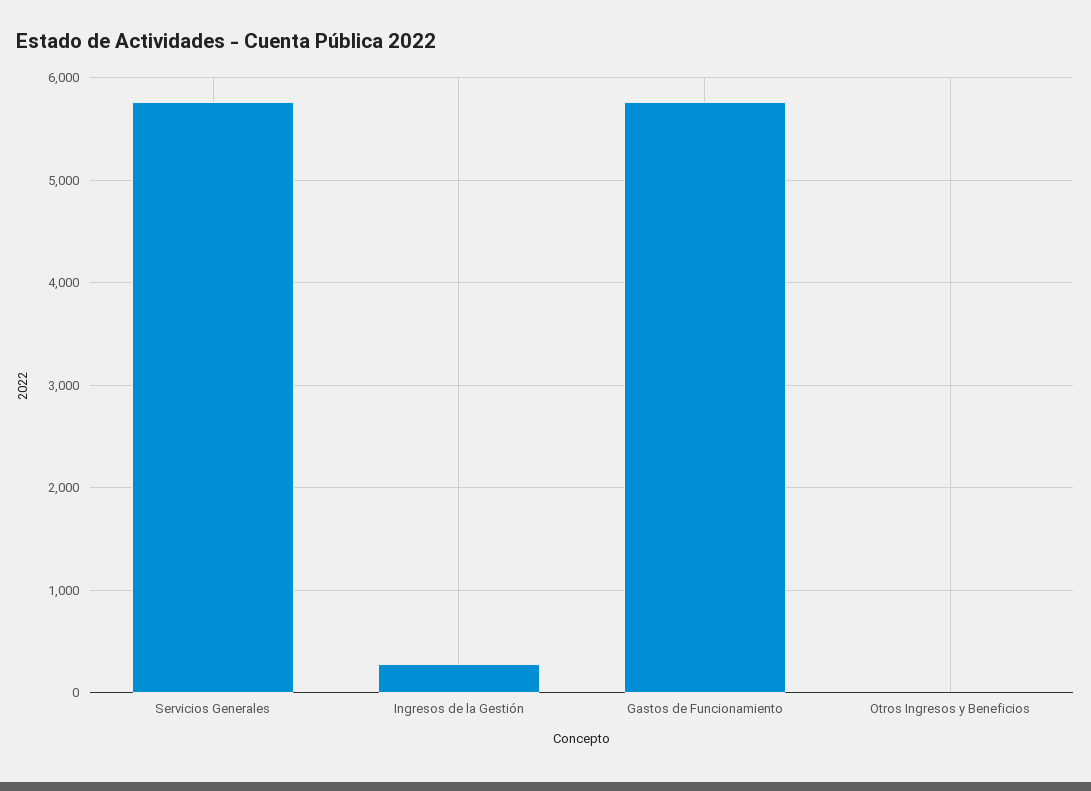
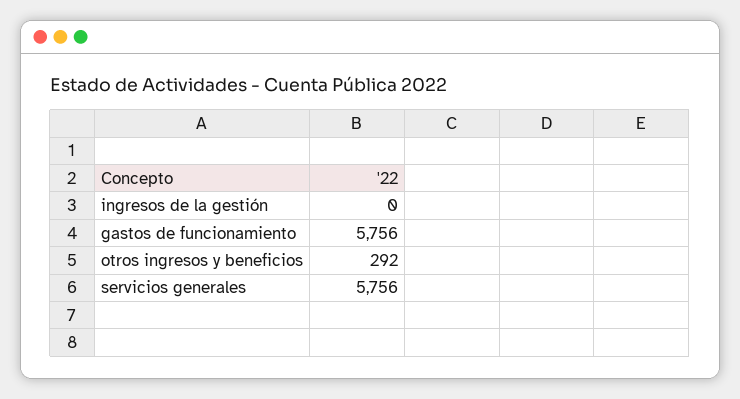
  {
    "Servicios Generales": 5756,
-   "Ingresos de la Gestión": 300,
+   "Ingresos de la Gestión": 0,
    "Gastos de Funcionamiento": 5756,
-   "Otros Ingresos y Beneficios": 0
+   "Otros Ingresos y Beneficios": 292
  }

